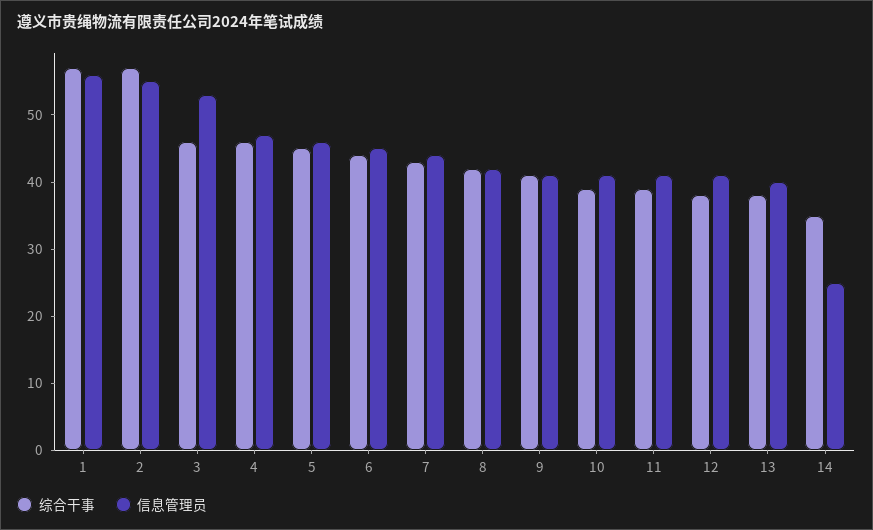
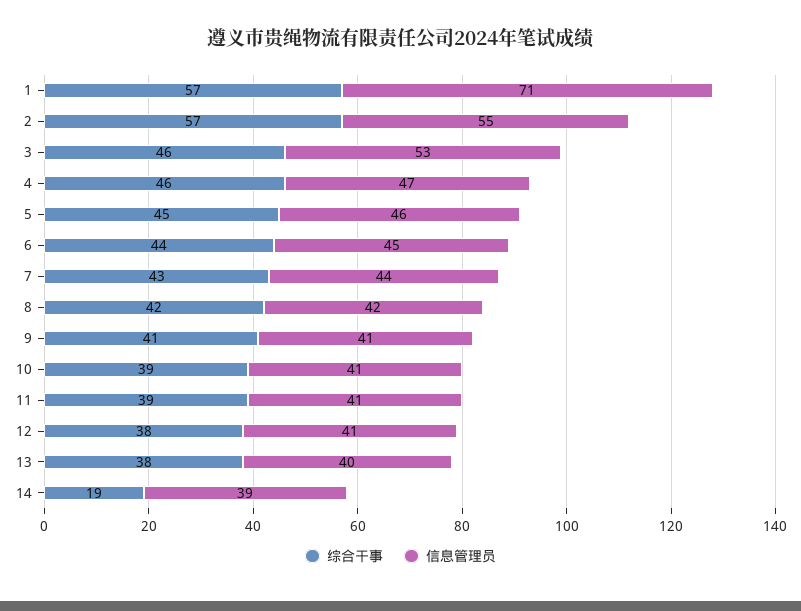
  {
    "综合干事": {
      "1": 57,
      "2": 57,
      "3": 46,
      "4": 46,
      "5": 45,
      "6": 44,
      "7": 43,
      "8": 42,
      "9": 41,
      "10": 39,
      "11": 39,
      "12": 38,
      "13": 38,
-     "14": 35
+     "14": 19
    },
    "信息管理员": {
-     "1": 55,
+     "1": 71,
      "2": 55,
      "3": 53,
      "4": 47,
      "5": 46,
      "6": 45,
      "7": 44,
      "8": 42,
      "9": 41,
      "10": 41,
      "11": 41,
      "12": 41,
      "13": 40,
-     "14": 25
+     "14": 39
    }
  }

